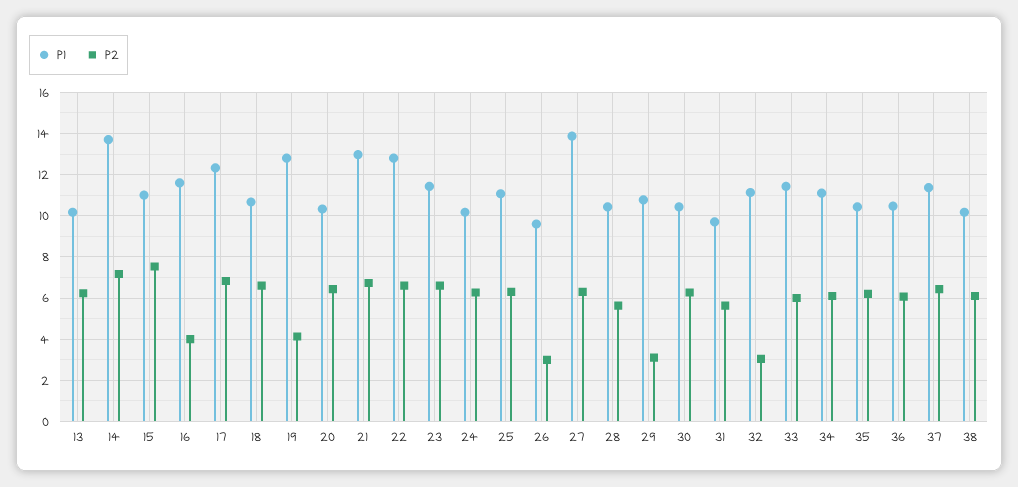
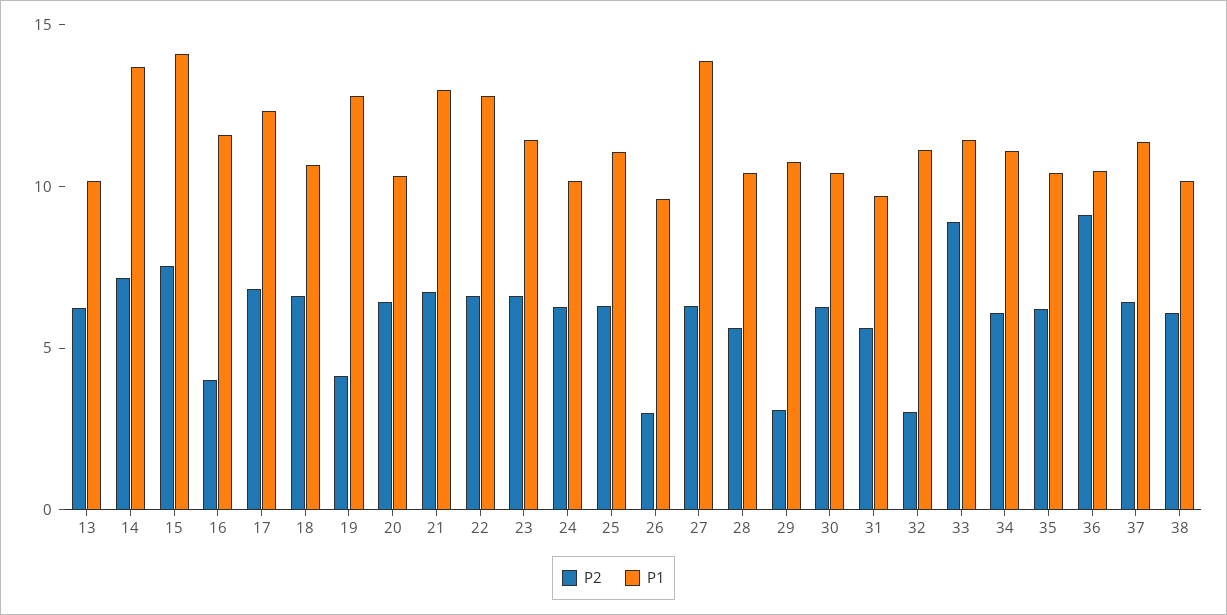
  {
    "P1": {
      "13": 10,
      "14": 13.5,
-     "15": 11,
+     "15": 14,
      "16": 11.5,
      "17": 12.5,
      "18": 10.5,
      "19": 13,
      "20": 10.5,
      "21": 13,
      "22": 13,
      "23": 11.5,
      "24": 10,
      "25": 11,
      "26": 9.5,
      "27": 14,
      "28": 10.5,
      "29": 11,
      "30": 10.5,
      "31": 9.5,
      "32": 11,
      "33": 11.5,
      "34": 11,
      "35": 10.5,
      "36": 10.5,
      "37": 11.5,
      "38": 10
    },
    "P2": {
      "13": 6,
      "14": 7,
      "15": 7.5,
      "16": 4,
      "17": 7,
      "18": 6.5,
      "19": 4,
      "20": 6.5,
      "21": 6.5,
      "22": 6.5,
      "23": 6.5,
      "24": 6.5,
      "25": 6.5,
      "26": 3,
      "27": 6.5,
      "28": 5.5,
      "29": 3,
      "30": 6.5,
      "31": 5.5,
      "32": 3,
-     "33": 6,
+     "33": 9,
      "34": 6,
      "35": 6,
-     "36": 6,
+     "36": 9,
      "37": 6.5,
      "38": 6
    }
  }

